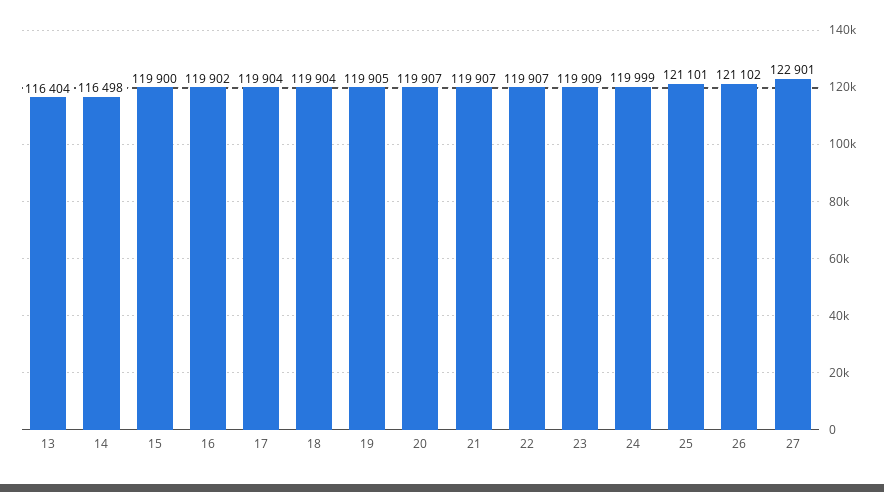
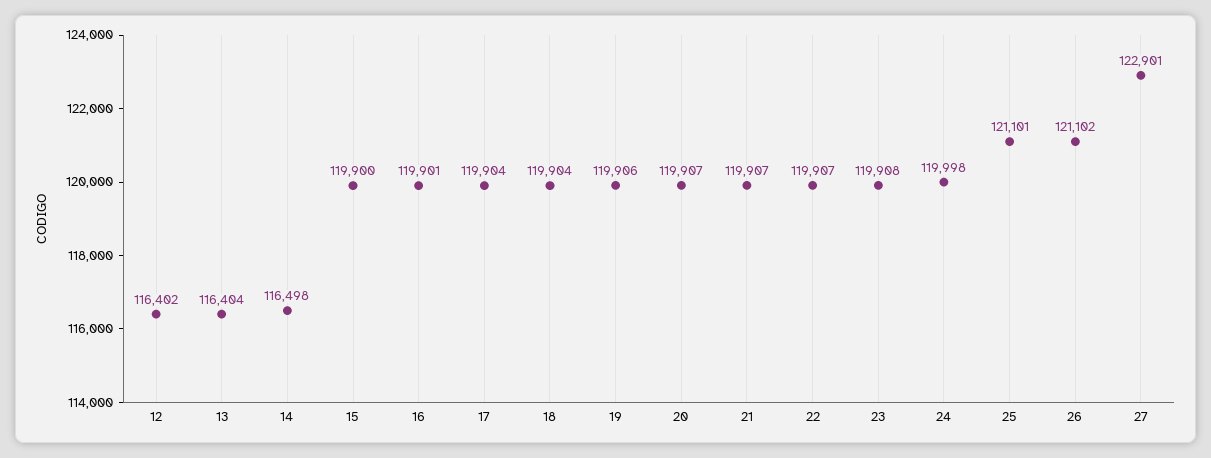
  {
    "13": 116404,
    "14": 116498,
    "15": 119900,
-   "16": 119902,
+   "16": 119901,
    "17": 119904,
    "18": 119904,
-   "19": 119905,
+   "19": 119906,
    "20": 119907,
    "21": 119907,
    "22": 119907,
-   "23": 119909,
+   "23": 119908,
-   "24": 119999,
+   "24": 119998,
    "25": 121101,
    "26": 121102,
-   "27": 122901
+   "27": 122901,
+   "12": 116402
  }

